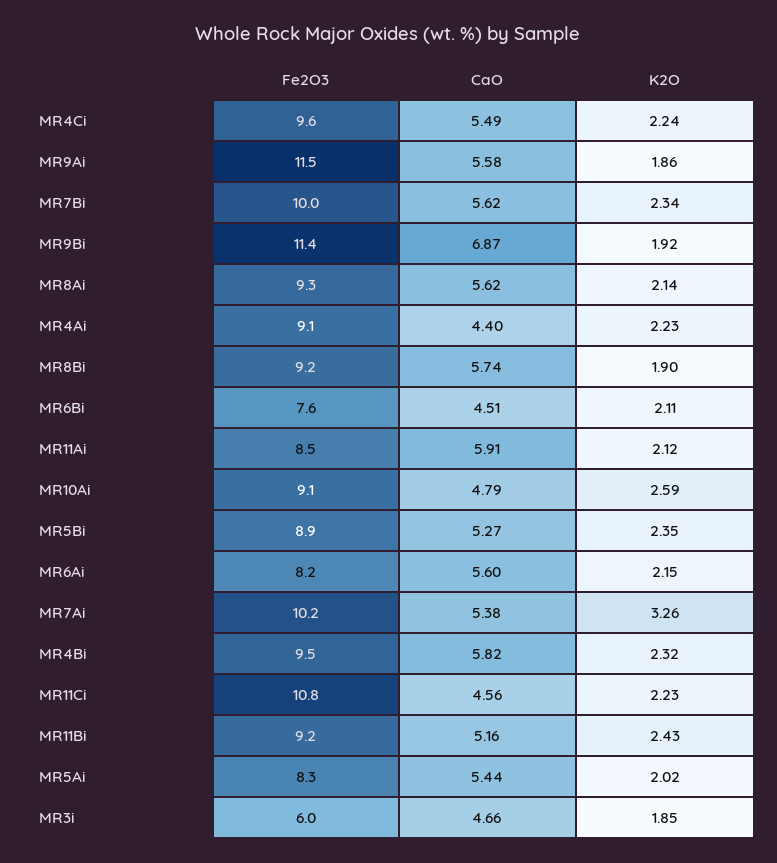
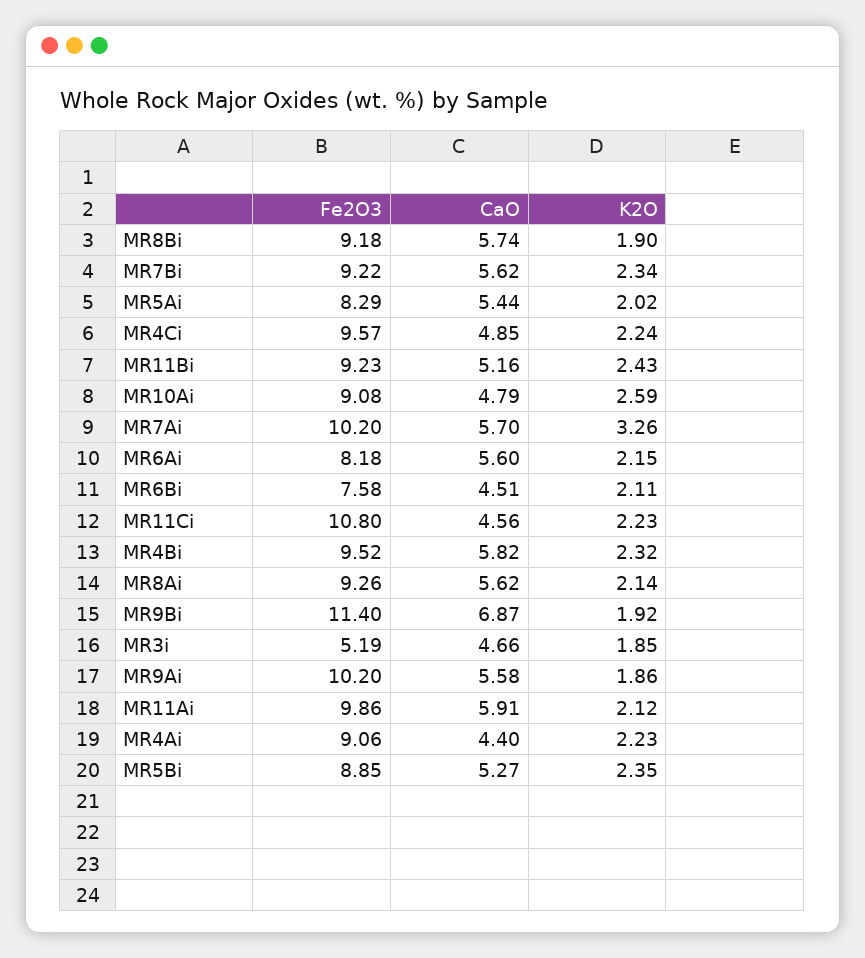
  {
    "Fe2O3": {
      "MR4Ci": 9.57,
-     "MR9Ai": 11.5,
+     "MR9Ai": 10.2,
-     "MR7Bi": 10,
+     "MR7Bi": 9.22,
      "MR9Bi": 11.4,
      "MR8Ai": 9.26,
      "MR4Ai": 9.06,
      "MR8Bi": 9.18,
      "MR6Bi": 7.58,
-     "MR11Ai": 8.5,
+     "MR11Ai": 9.86,
      "MR10Ai": 9.08,
      "MR5Bi": 8.85,
      "MR6Ai": 8.18,
      "MR7Ai": 10.2,
      "MR4Bi": 9.52,
      "MR11Ci": 10.8,
      "MR11Bi": 9.23,
      "MR5Ai": 8.29,
-     "MR3i": 6
+     "MR3i": 5.19
    },
    "CaO": {
-     "MR4Ci": 5.49,
+     "MR4Ci": 4.85,
      "MR9Ai": 5.58,
      "MR7Bi": 5.62,
      "MR9Bi": 6.87,
      "MR8Ai": 5.62,
      "MR4Ai": 4.4,
      "MR8Bi": 5.74,
      "MR6Bi": 4.51,
      "MR11Ai": 5.91,
      "MR10Ai": 4.79,
      "MR5Bi": 5.27,
      "MR6Ai": 5.6,
-     "MR7Ai": 5.38,
+     "MR7Ai": 5.7,
      "MR4Bi": 5.82,
      "MR11Ci": 4.56,
      "MR11Bi": 5.16,
      "MR5Ai": 5.44,
      "MR3i": 4.66
    },
    "K2O": {
      "MR4Ci": 2.24,
      "MR9Ai": 1.86,
      "MR7Bi": 2.34,
      "MR9Bi": 1.92,
      "MR8Ai": 2.14,
      "MR4Ai": 2.23,
      "MR8Bi": 1.9,
      "MR6Bi": 2.11,
      "MR11Ai": 2.12,
      "MR10Ai": 2.59,
      "MR5Bi": 2.35,
      "MR6Ai": 2.15,
      "MR7Ai": 3.26,
      "MR4Bi": 2.32,
      "MR11Ci": 2.23,
      "MR11Bi": 2.43,
      "MR5Ai": 2.02,
      "MR3i": 1.85
    }
  }

